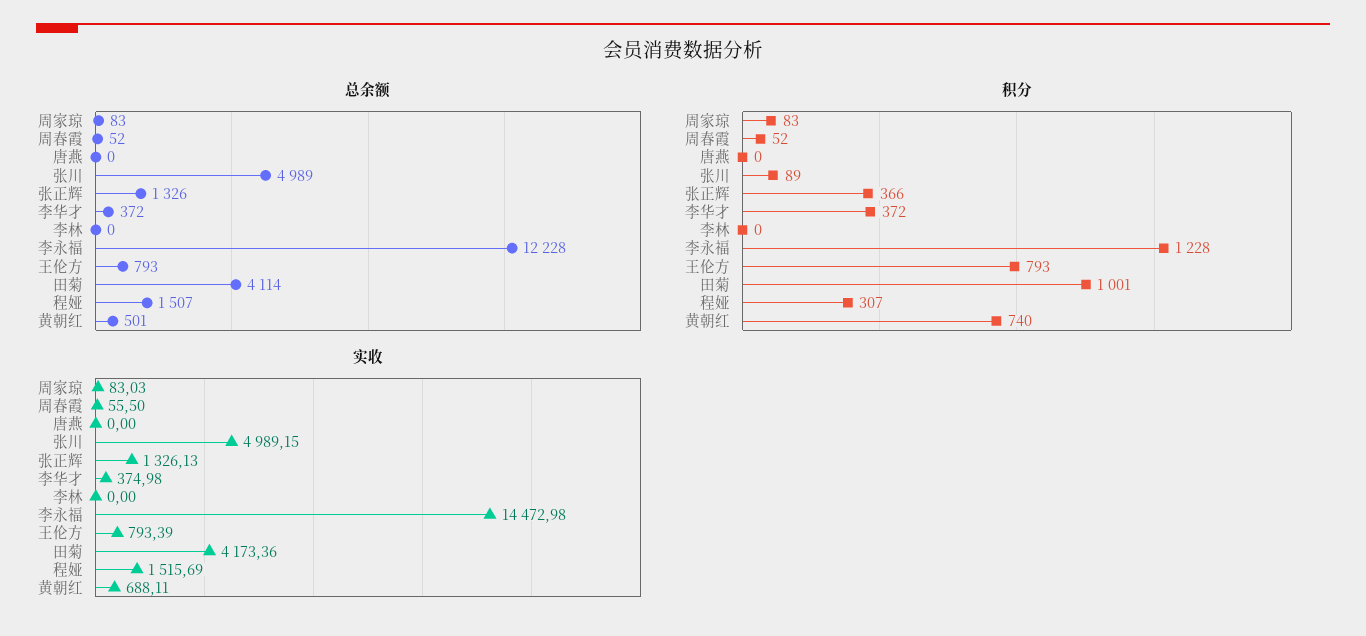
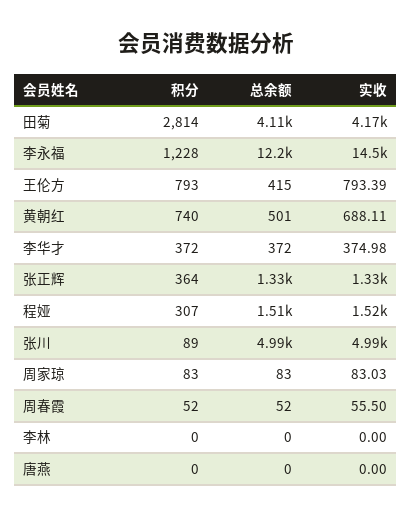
  {
    "总余额": {
      "周家琼": 83,
      "周春霞": 52,
      "唐燕": 0,
      "张川": 4989,
      "张正辉": 1326,
      "李华才": 372,
      "李林": 0,
      "李永福": 12228,
-     "王伦方": 793,
+     "王伦方": 415,
      "田菊": 4114,
      "程娅": 1507,
      "黄朝红": 501
    },
    "积分": {
      "周家琼": 83,
      "周春霞": 52,
      "唐燕": 0,
      "张川": 89,
-     "张正辉": 366,
+     "张正辉": 364,
      "李华才": 372,
      "李林": 0,
      "李永福": 1228,
      "王伦方": 793,
-     "田菊": 1001,
+     "田菊": 2814,
      "程娅": 307,
      "黄朝红": 740
    },
    "实收": {
      "周家琼": 83.03,
      "周春霞": 55.5,
      "唐燕": 0,
      "张川": 4989.15,
      "张正辉": 1326.13,
      "李华才": 374.98,
      "李林": 0,
      "李永福": 14472.98,
      "王伦方": 793.39,
      "田菊": 4173.36,
      "程娅": 1515.69,
      "黄朝红": 688.11
    }
  }

